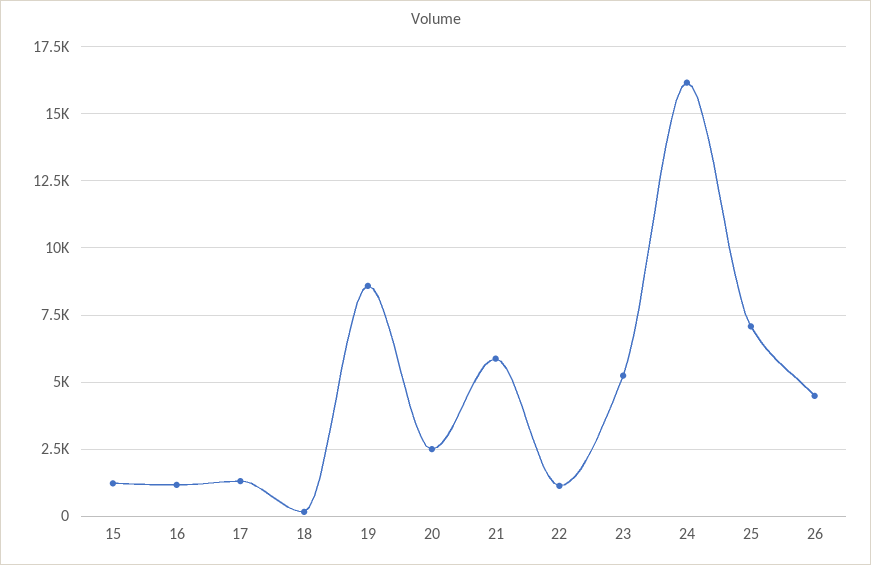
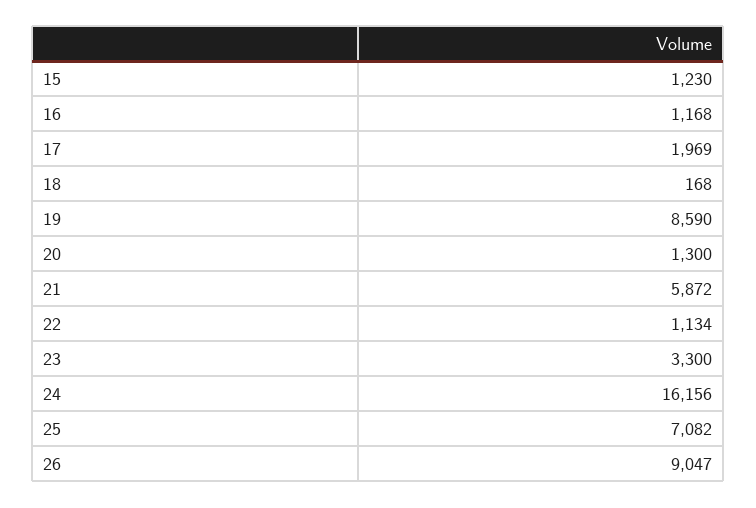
  {
    "15": 1230,
    "16": 1168,
-   "17": 1250,
+   "17": 1969,
    "18": 168,
    "19": 8590,
-   "20": 2500,
+   "20": 1300,
    "21": 5872,
    "22": 1134,
-   "23": 5250,
+   "23": 3300,
    "24": 16156,
    "25": 7082,
-   "26": 4500
+   "26": 9047
  }

